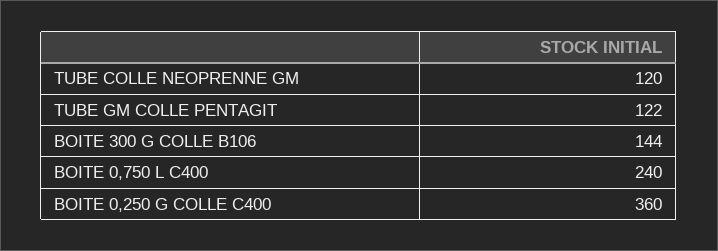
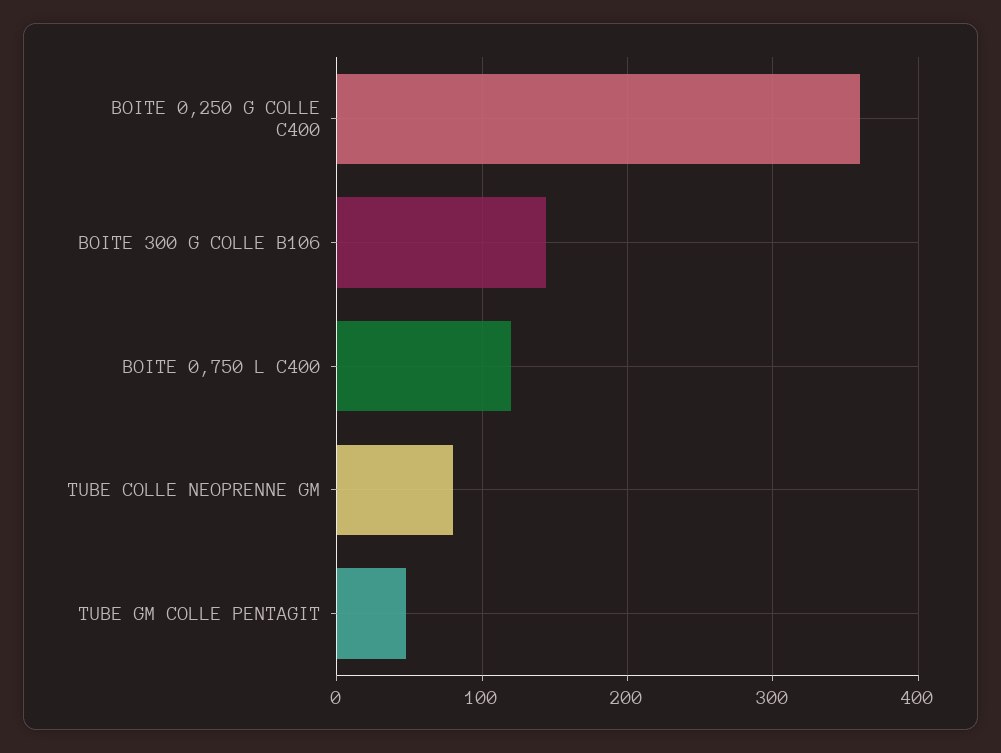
  {
-   "TUBE COLLE NEOPRENNE GM": 120,
+   "TUBE COLLE NEOPRENNE GM": 80,
-   "TUBE GM COLLE PENTAGIT": 122,
+   "TUBE GM COLLE PENTAGIT": 50,
    "BOITE 300 G COLLE B106": 144,
-   "BOITE 0,750 L C400": 240,
+   "BOITE 0,750 L C400": 120,
    "BOITE 0,250 G COLLE C400": 360
  }

